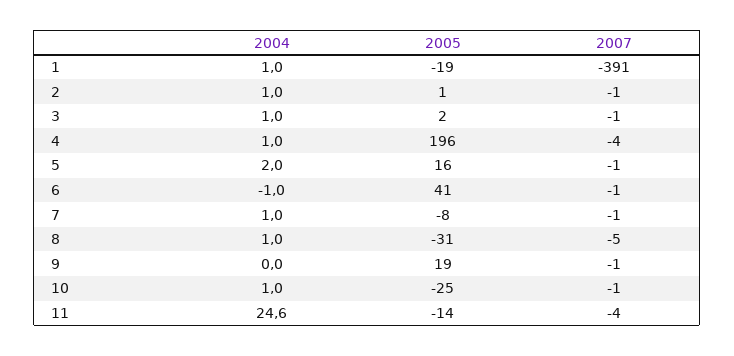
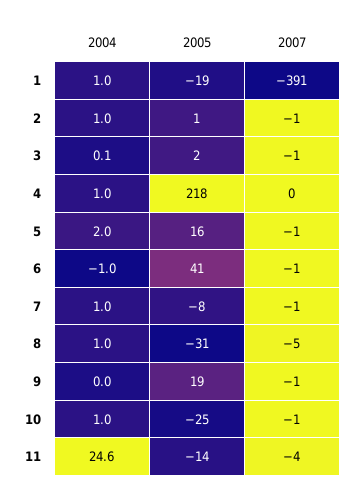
  {
    "2004": {
      "1": 1,
      "2": 1,
-     "3": 1,
+     "3": 0.1,
      "4": 1,
      "5": 2,
      "6": -1,
      "7": 1,
      "8": 1,
      "9": 0,
      "10": 1,
      "11": 24.6
    },
    "2005": {
      "1": -19,
      "2": 1,
      "3": 2,
-     "4": 196,
+     "4": 218,
      "5": 16,
      "6": 41,
      "7": -8,
      "8": -31,
      "9": 19,
      "10": -25,
      "11": -14
    },
    "2007": {
      "1": -391,
      "2": -1,
      "3": -1,
-     "4": -4,
+     "4": 0,
      "5": -1,
      "6": -1,
      "7": -1,
      "8": -5,
      "9": -1,
      "10": -1,
      "11": -4
    }
  }

